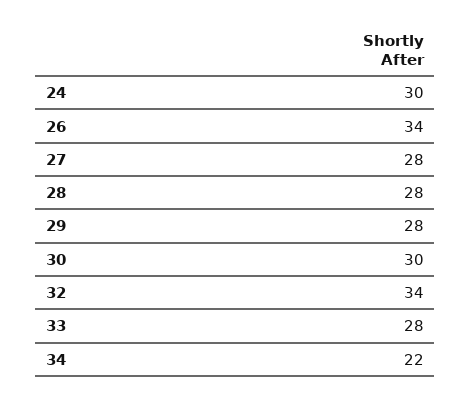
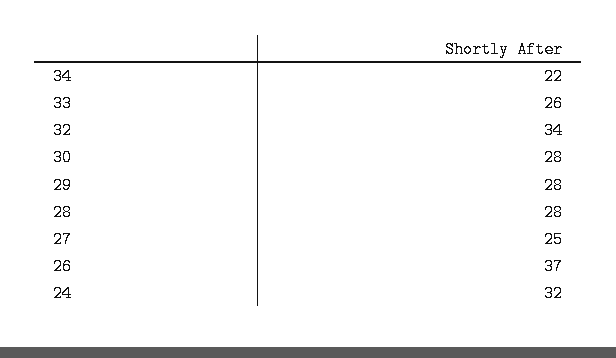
  {
-   "24": 30,
+   "24": 32,
-   "26": 34,
+   "26": 37,
-   "27": 28,
+   "27": 25,
    "28": 28,
    "29": 28,
-   "30": 30,
+   "30": 28,
    "32": 34,
-   "33": 28,
+   "33": 26,
    "34": 22
  }

